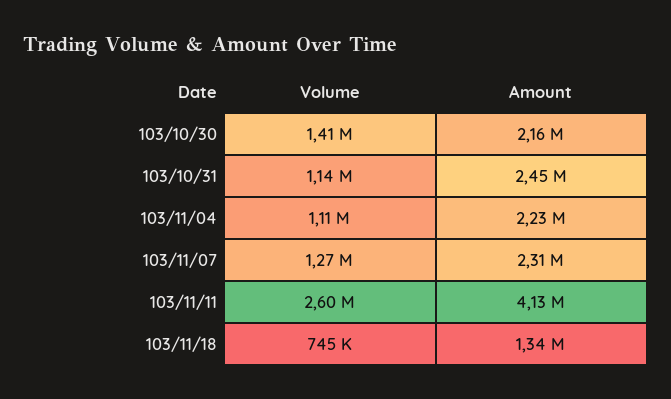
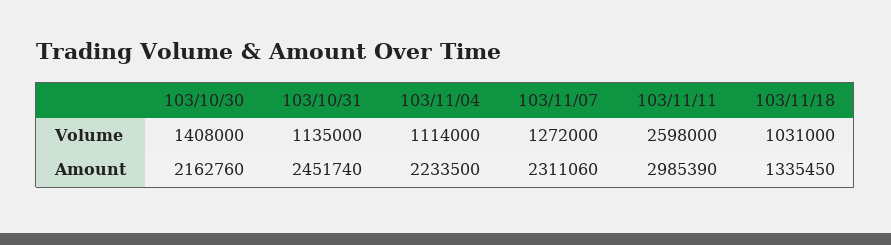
  {
    "Volume": {
      "103/10/30": 1408000,
      "103/10/31": 1135000,
      "103/11/04": 1114000,
      "103/11/07": 1272000,
      "103/11/11": 2598000,
-     "103/11/18": 745000
+     "103/11/18": 1031000
    },
    "Amount": {
      "103/10/30": 2162760,
      "103/10/31": 2451740,
      "103/11/04": 2233500,
      "103/11/07": 2311060,
-     "103/11/11": 4130000,
+     "103/11/11": 2985390,
      "103/11/18": 1335450
    }
  }

